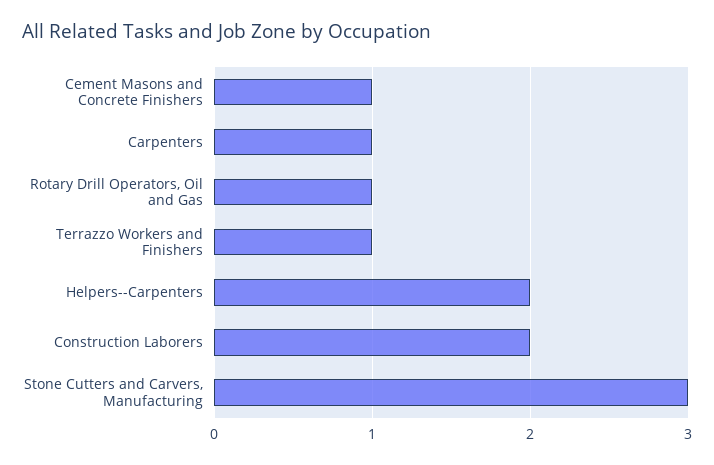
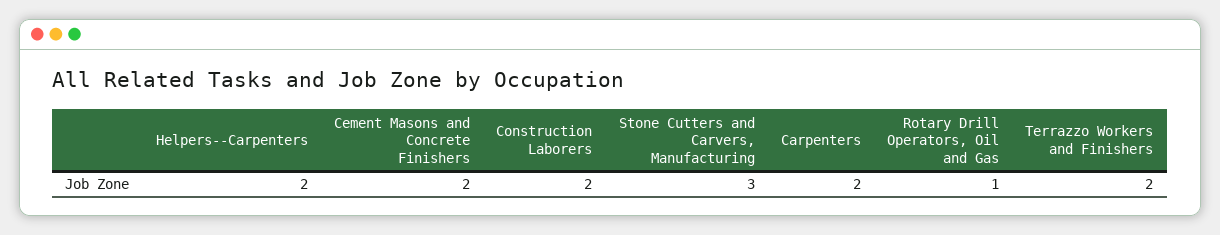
  {
-   "Cement Masons and Concrete Finishers": 1,
+   "Cement Masons and Concrete Finishers": 2,
-   "Carpenters": 1,
+   "Carpenters": 2,
    "Rotary Drill Operators, Oil and Gas": 1,
-   "Terrazzo Workers and Finishers": 1,
+   "Terrazzo Workers and Finishers": 2,
    "Helpers--Carpenters": 2,
    "Construction Laborers": 2,
    "Stone Cutters and Carvers, Manufacturing": 3
  }

